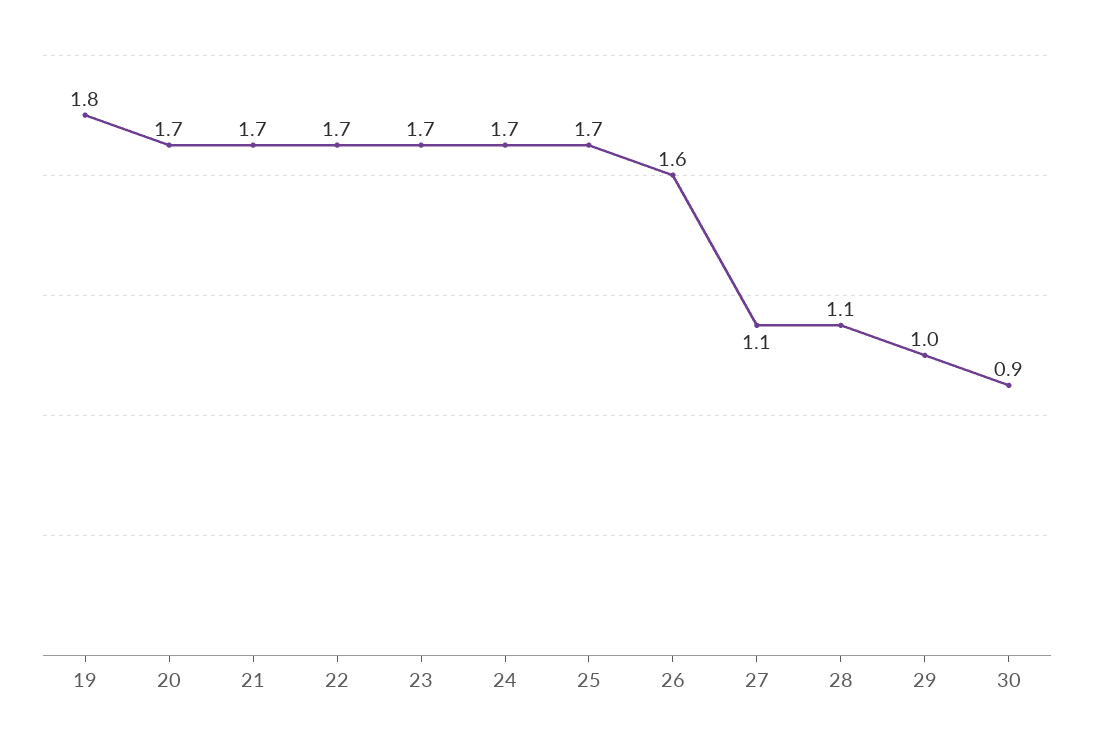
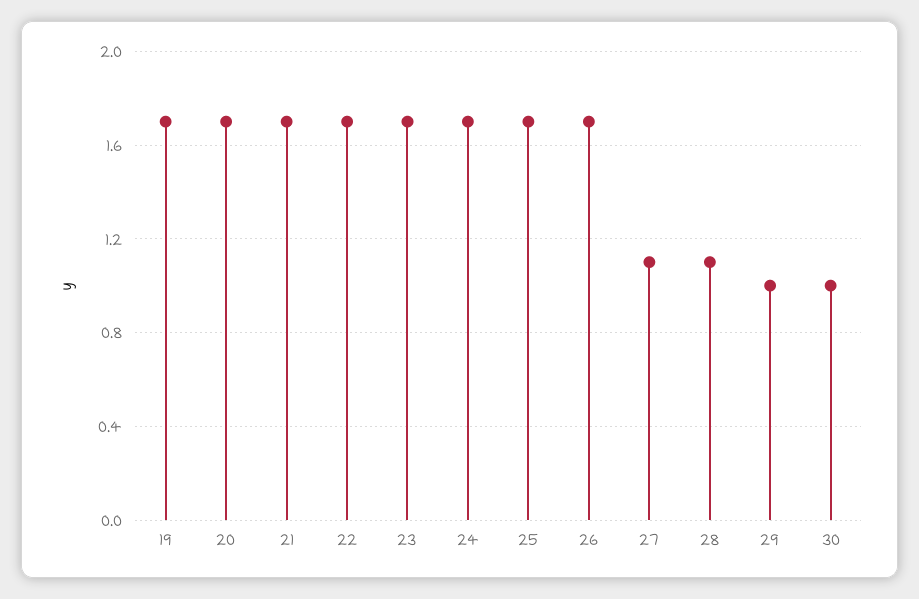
  {
-   "19": 1.8,
+   "19": 1.7,
    "20": 1.7,
    "21": 1.7,
    "22": 1.7,
    "23": 1.7,
    "24": 1.7,
    "25": 1.7,
-   "26": 1.6,
+   "26": 1.7,
    "27": 1.1,
    "28": 1.1,
    "29": 1,
-   "30": 0.9
+   "30": 1
  }

